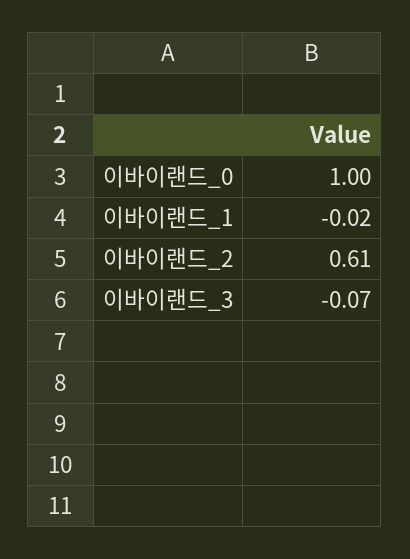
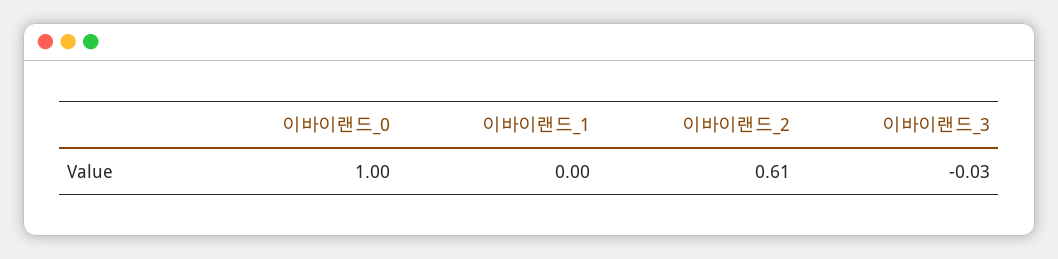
  {
    "이바이랜드_0": 1,
-   "이바이랜드_1": -0.02,
+   "이바이랜드_1": 0,
    "이바이랜드_2": 0.61,
-   "이바이랜드_3": -0.07
+   "이바이랜드_3": -0.03
  }

